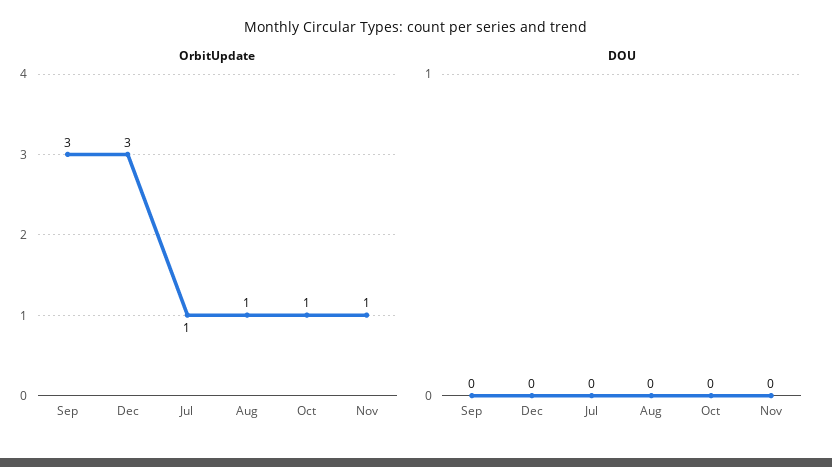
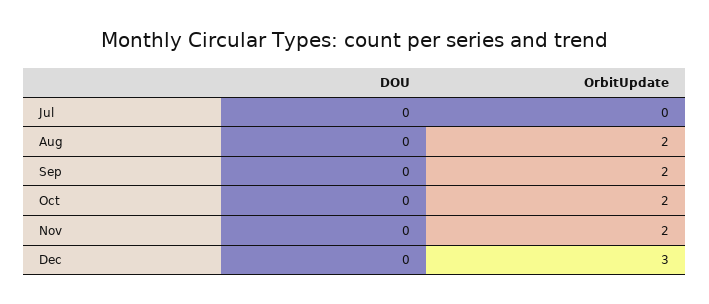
  {
    "OrbitUpdate": {
-     "Sep": 3,
+     "Sep": 2,
      "Dec": 3,
-     "Jul": 1,
+     "Jul": 0,
-     "Aug": 1,
+     "Aug": 2,
-     "Oct": 1,
+     "Oct": 2,
-     "Nov": 1
+     "Nov": 2
    },
    "DOU": {
      "Sep": 0,
      "Dec": 0,
      "Jul": 0,
      "Aug": 0,
      "Oct": 0,
      "Nov": 0
    }
  }

